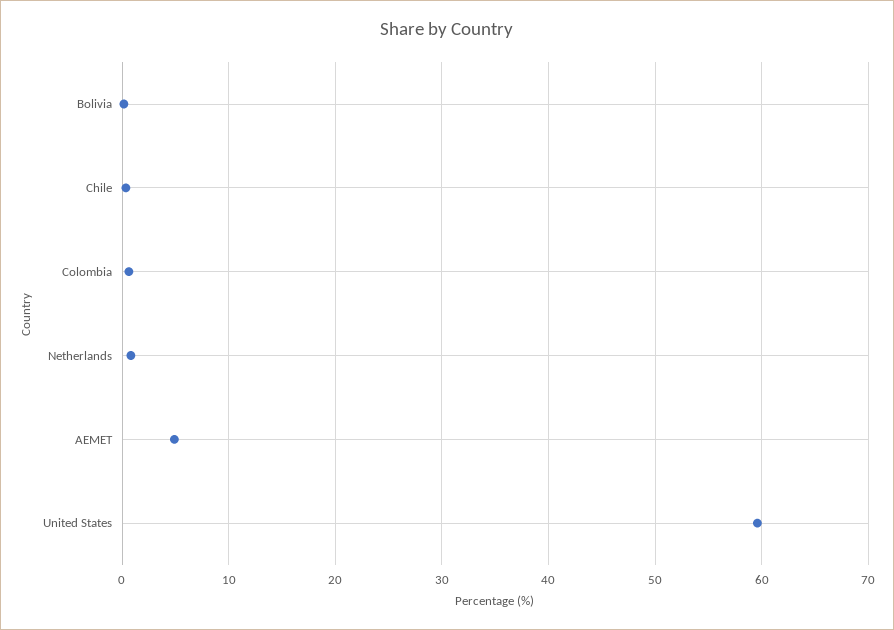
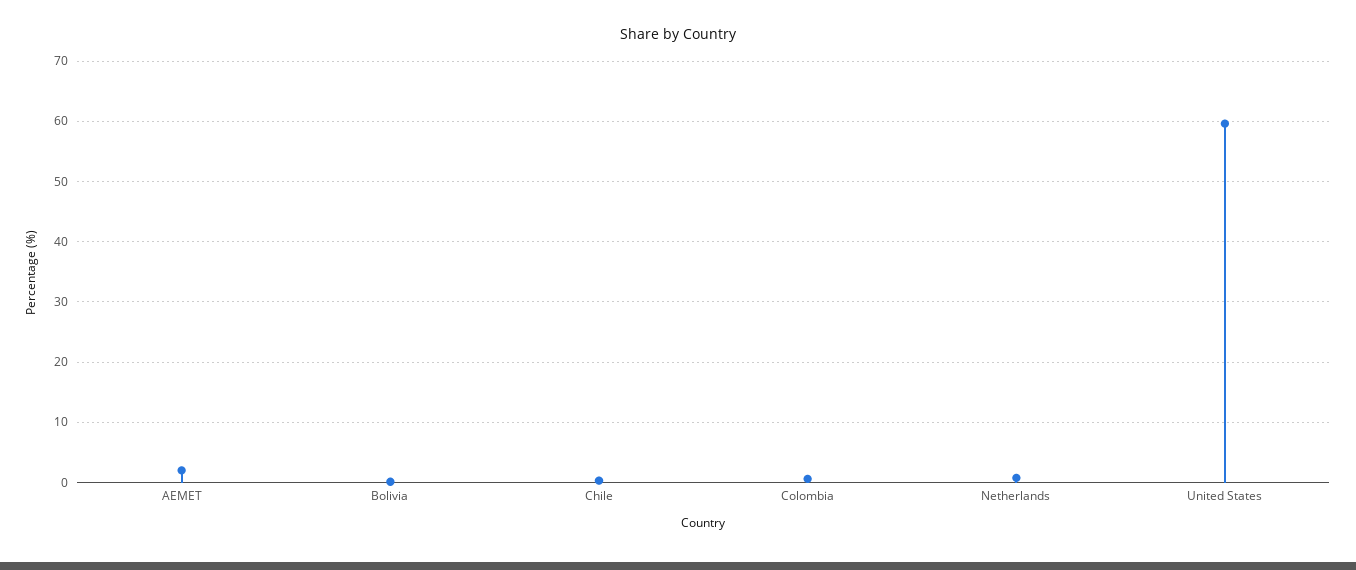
  {
    "Bolivia": 0,
    "Chile": 0,
    "Colombia": 1,
    "Netherlands": 1,
-   "AEMET": 5,
+   "AEMET": 2,
    "United States": 60
  }

